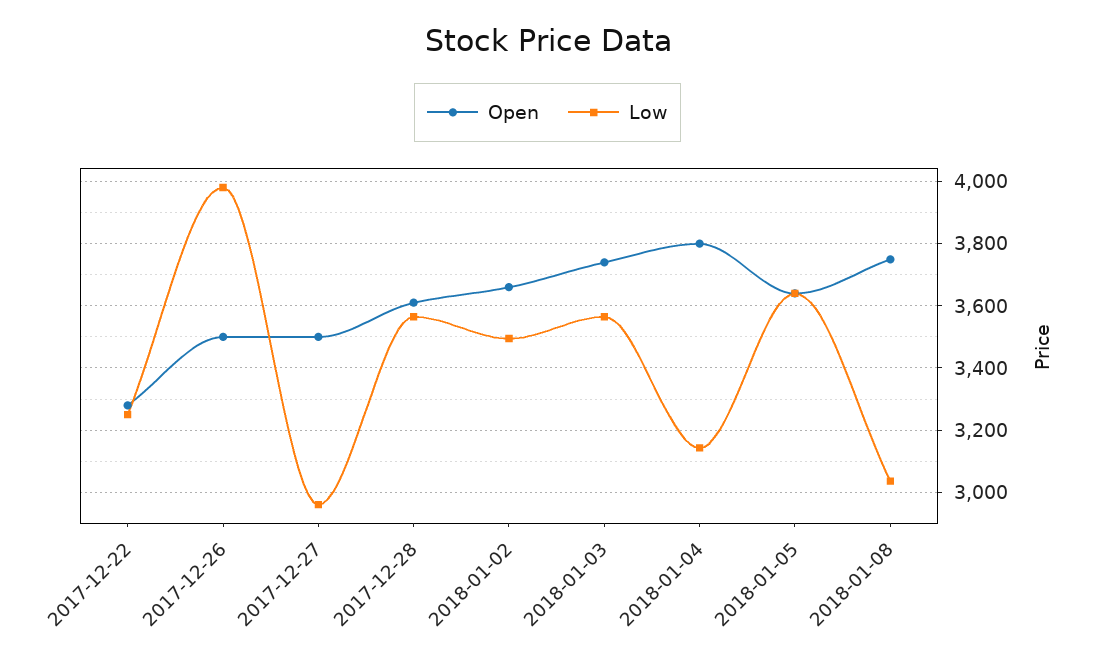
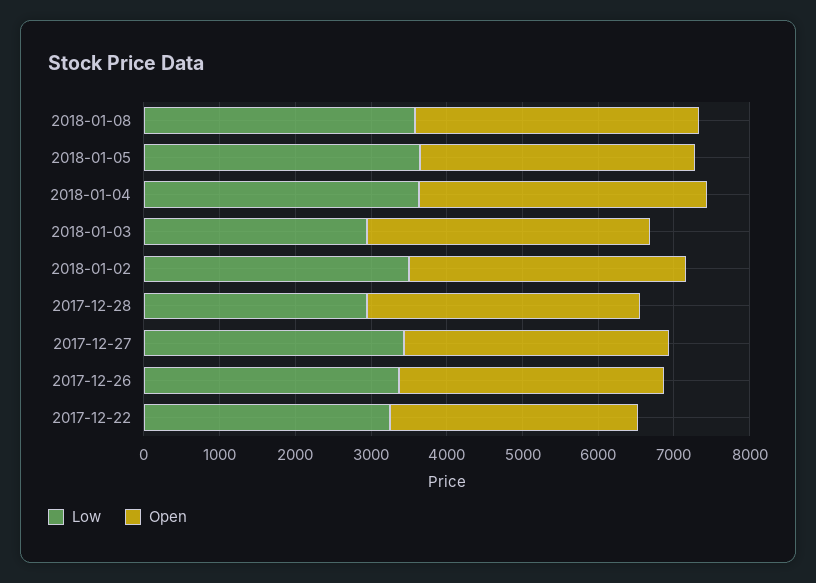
  {
    "Open": {
      "2017-12-22": 3280,
      "2017-12-26": 3500,
      "2017-12-27": 3500,
      "2017-12-28": 3620,
      "2018-01-02": 3660,
      "2018-01-03": 3740,
      "2018-01-04": 3800,
      "2018-01-05": 3640,
      "2018-01-08": 3760
    },
    "Low": {
      "2017-12-22": 3260,
-     "2017-12-26": 3980,
+     "2017-12-26": 3400,
-     "2017-12-27": 2960,
+     "2017-12-27": 3400,
-     "2017-12-28": 3560,
+     "2017-12-28": 3000,
      "2018-01-02": 3500,
-     "2018-01-03": 3560,
+     "2018-01-03": 3000,
-     "2018-01-04": 3140,
+     "2018-01-04": 3600,
      "2018-01-05": 3640,
-     "2018-01-08": 3040
+     "2018-01-08": 3600
    }
  }

